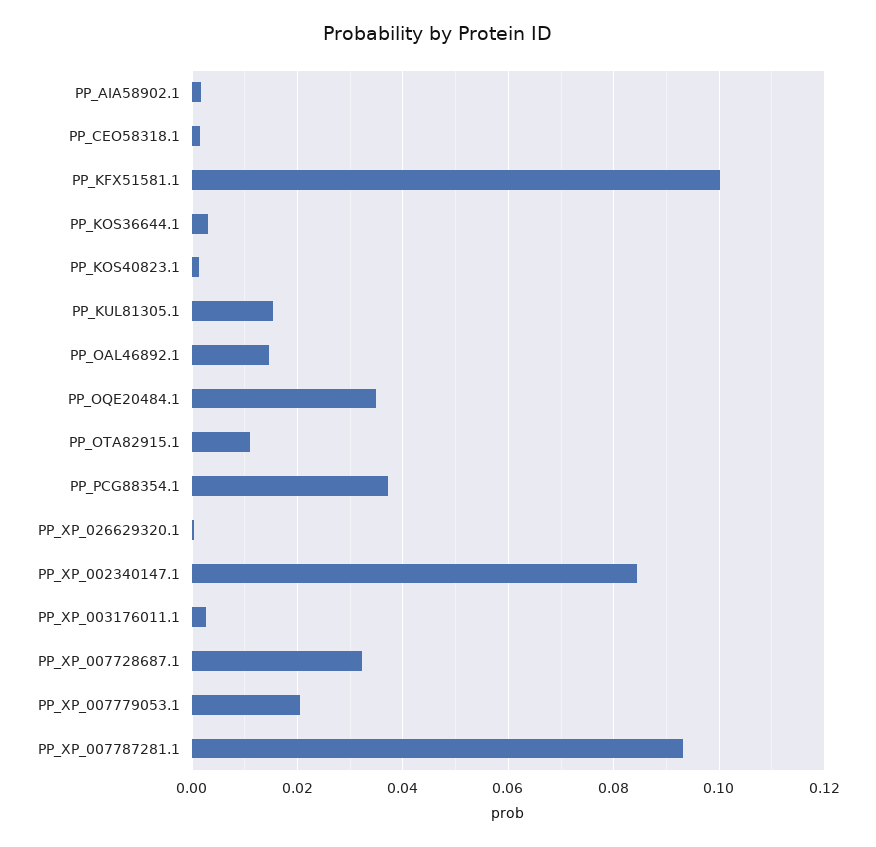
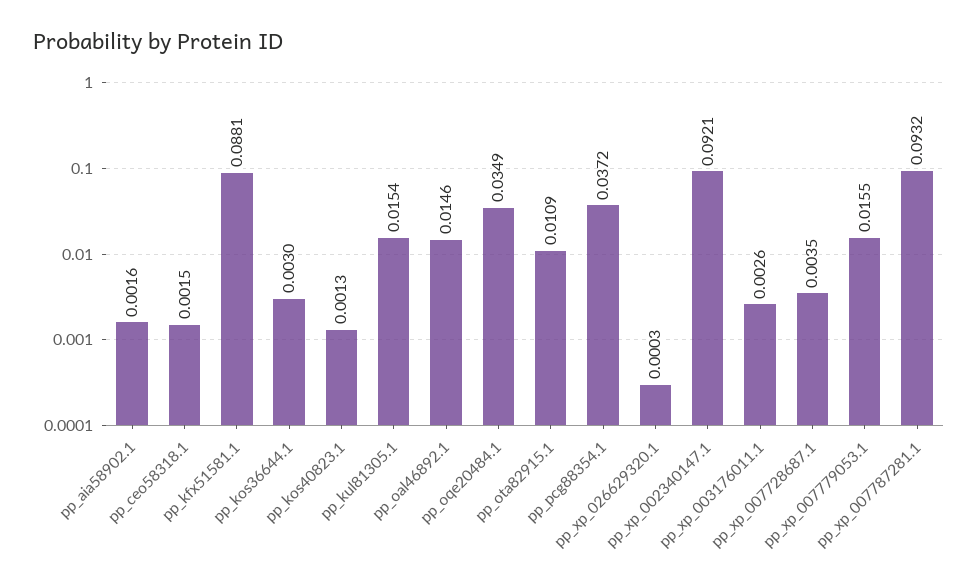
  {
    "PP_AIA58902.1": 0.0016,
    "PP_CEO58318.1": 0.0015,
-   "PP_KFX51581.1": 0.1,
+   "PP_KFX51581.1": 0.0881,
    "PP_KOS36644.1": 0.003,
    "PP_KOS40823.1": 0.0013,
    "PP_KUL81305.1": 0.0154,
    "PP_OAL46892.1": 0.0146,
    "PP_OQE20484.1": 0.0349,
    "PP_OTA82915.1": 0.0109,
    "PP_PCG88354.1": 0.0372,
    "PP_XP_026629320.1": 0.0003,
-   "PP_XP_002340147.1": 0.084,
+   "PP_XP_002340147.1": 0.0921,
    "PP_XP_003176011.1": 0.0026,
-   "PP_XP_007728687.1": 0.032,
+   "PP_XP_007728687.1": 0.0035,
-   "PP_XP_007779053.1": 0.02,
+   "PP_XP_007779053.1": 0.0155,
    "PP_XP_007787281.1": 0.0932
  }

